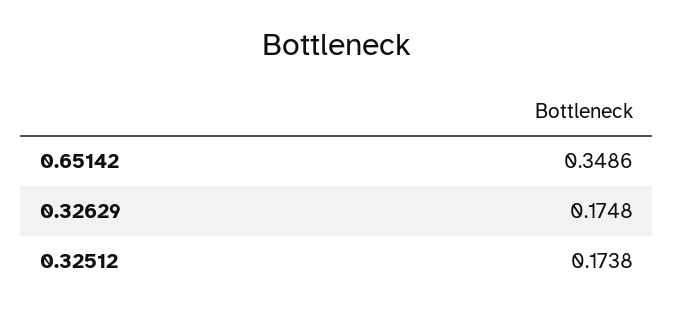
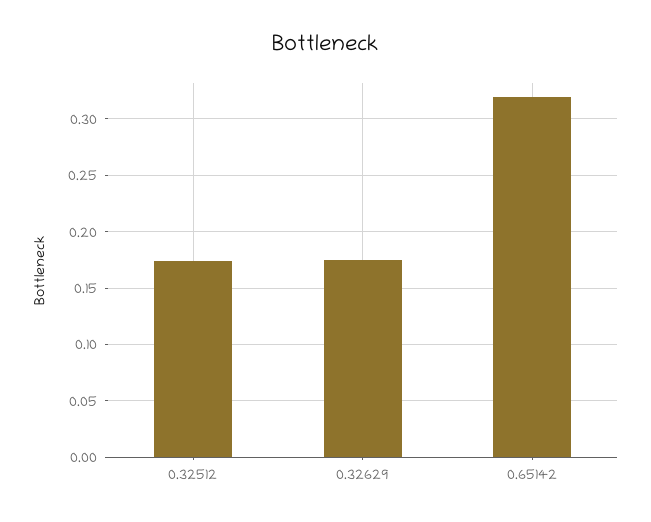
  {
-   "0.65142": 0.3486,
+   "0.65142": 0.32,
    "0.32629": 0.1748,
    "0.32512": 0.1738
  }

